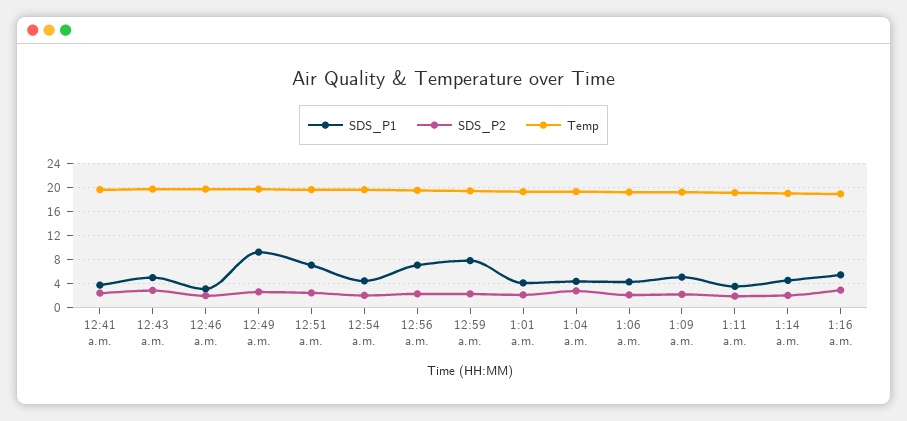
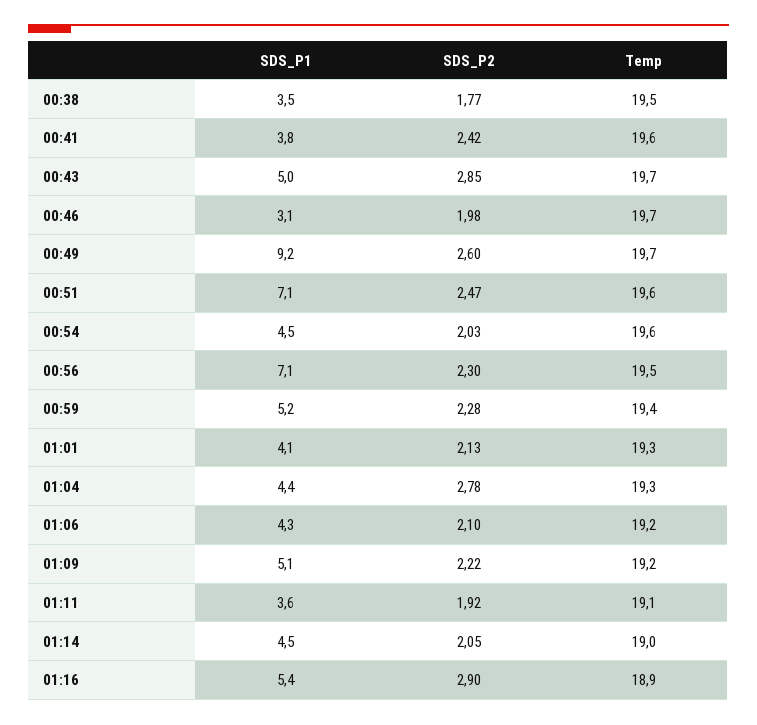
  {
    "SDS_P1": {
      "12:41 a.m.": 3.8,
      "12:43 a.m.": 5,
      "12:46 a.m.": 3.1,
      "12:49 a.m.": 9.2,
      "12:51 a.m.": 7.1,
      "12:54 a.m.": 4.5,
      "12:56 a.m.": 7.1,
-     "12:59 a.m.": 8,
+     "12:59 a.m.": 5.2,
      "1:01 a.m.": 4.1,
      "1:04 a.m.": 4.4,
      "1:06 a.m.": 4.3,
      "1:09 a.m.": 5.1,
      "1:11 a.m.": 3.6,
      "1:14 a.m.": 4.5,
-     "1:16 a.m.": 5.4
+     "1:16 a.m.": 5.4,
+     "00:38": 3.5
    },
    "SDS_P2": {
      "12:41 a.m.": 2.42,
      "12:43 a.m.": 2.85,
      "12:46 a.m.": 1.98,
      "12:49 a.m.": 2.6,
      "12:51 a.m.": 2.47,
      "12:54 a.m.": 2.03,
      "12:56 a.m.": 2.3,
      "12:59 a.m.": 2.28,
      "1:01 a.m.": 2.13,
      "1:04 a.m.": 2.78,
      "1:06 a.m.": 2.1,
      "1:09 a.m.": 2.22,
      "1:11 a.m.": 1.92,
      "1:14 a.m.": 2.05,
-     "1:16 a.m.": 2.9
+     "1:16 a.m.": 2.9,
+     "00:38": 1.77
    },
    "Temp": {
      "12:41 a.m.": 19.6,
      "12:43 a.m.": 19.7,
      "12:46 a.m.": 19.7,
      "12:49 a.m.": 19.7,
      "12:51 a.m.": 19.6,
      "12:54 a.m.": 19.6,
      "12:56 a.m.": 19.5,
      "12:59 a.m.": 19.4,
      "1:01 a.m.": 19.3,
      "1:04 a.m.": 19.3,
      "1:06 a.m.": 19.2,
      "1:09 a.m.": 19.2,
      "1:11 a.m.": 19.1,
      "1:14 a.m.": 19,
-     "1:16 a.m.": 18.9
+     "1:16 a.m.": 18.9,
+     "00:38": 19.5
    }
  }

